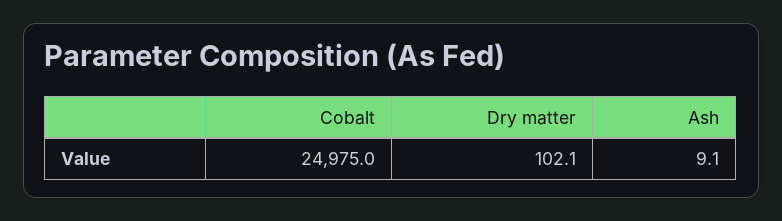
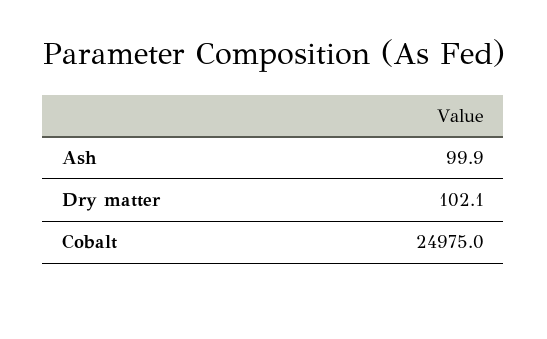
  {
    "Cobalt": 24975,
    "Dry matter": 102.1,
-   "Ash": 9.1
+   "Ash": 99.9
  }

